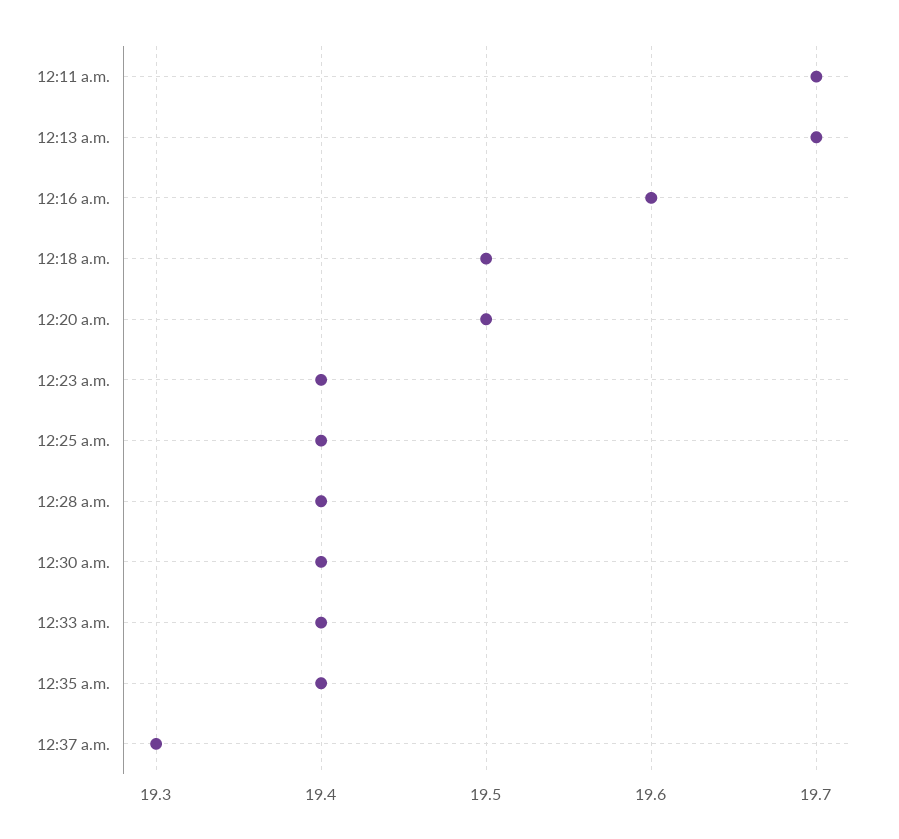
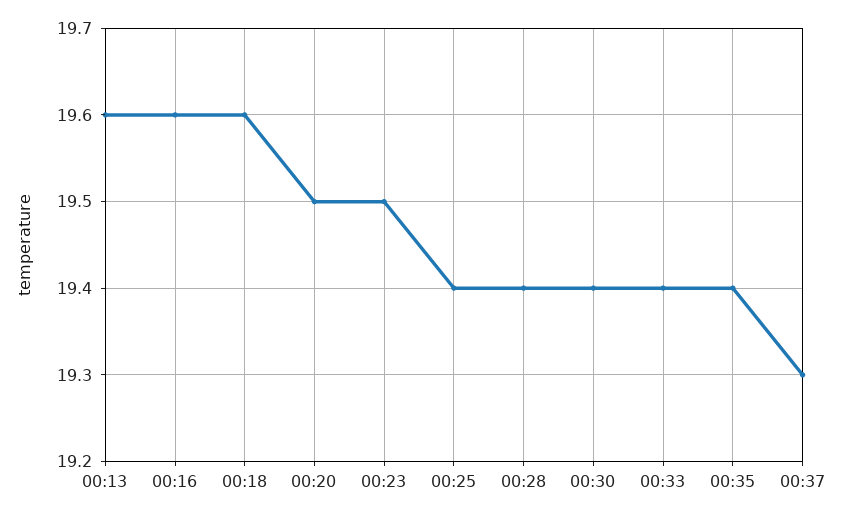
  {
-   "12:11 a.m.": 19.7,
-   "12:13 a.m.": 19.7,
+   "12:13 a.m.": 19.6,
    "12:16 a.m.": 19.6,
-   "12:18 a.m.": 19.5,
+   "12:18 a.m.": 19.6,
    "12:20 a.m.": 19.5,
-   "12:23 a.m.": 19.4,
+   "12:23 a.m.": 19.5,
    "12:25 a.m.": 19.4,
    "12:28 a.m.": 19.4,
    "12:30 a.m.": 19.4,
    "12:33 a.m.": 19.4,
    "12:35 a.m.": 19.4,
    "12:37 a.m.": 19.3
  }

